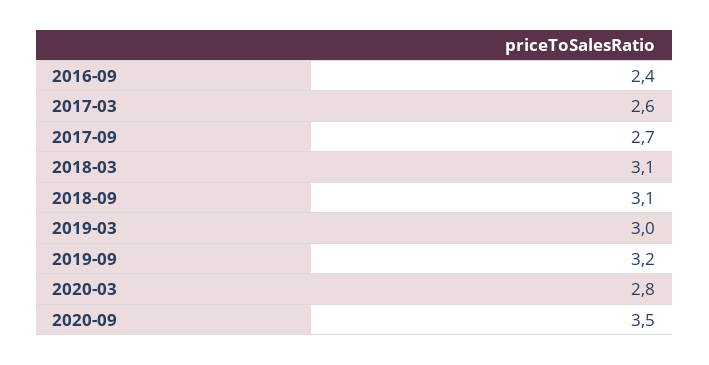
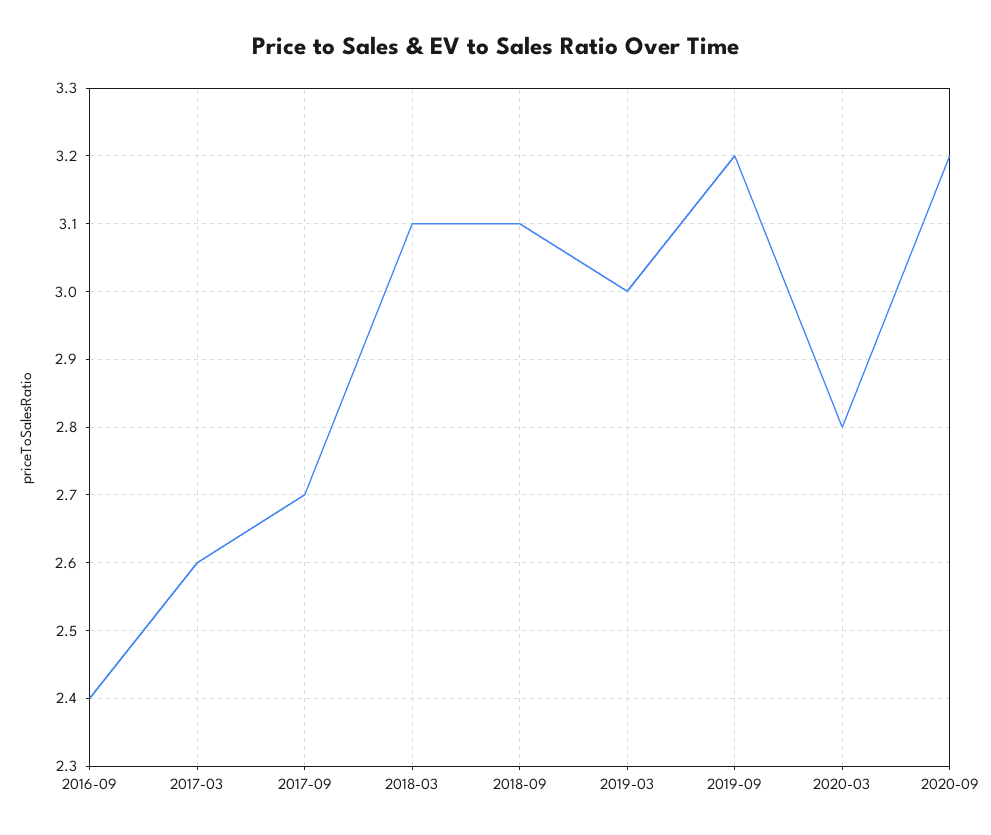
  {
    "2016-09": 2.4,
    "2017-03": 2.6,
    "2017-09": 2.7,
    "2018-03": 3.1,
    "2018-09": 3.1,
    "2019-03": 3,
    "2019-09": 3.2,
    "2020-03": 2.8,
-   "2020-09": 3.5
+   "2020-09": 3.2
  }

